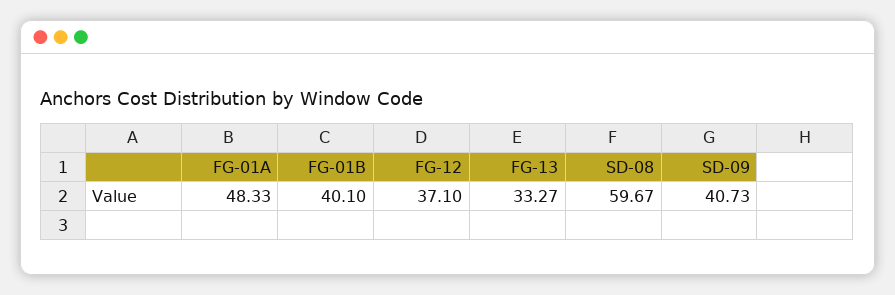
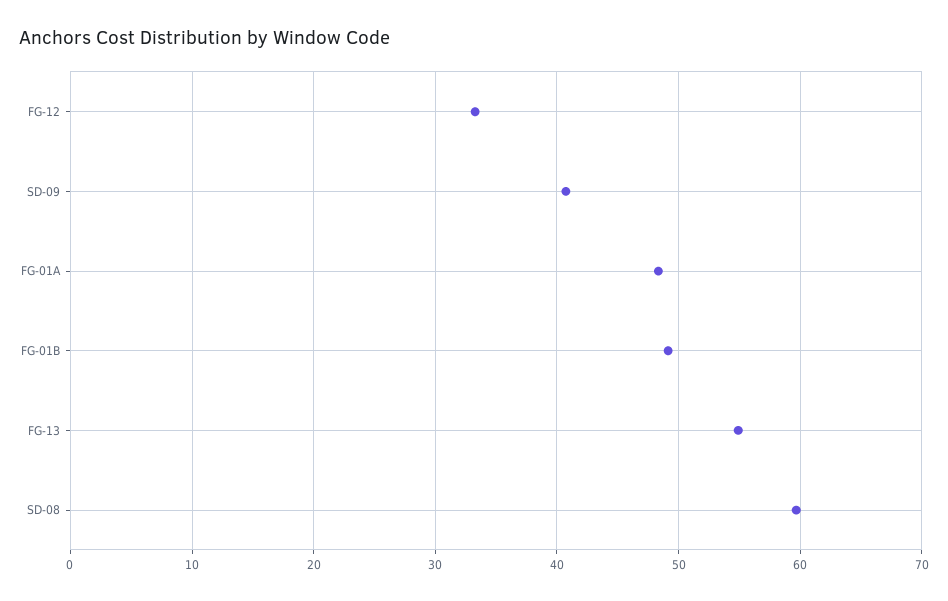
  {
    "FG-01A": 48.33,
-   "FG-01B": 40.1,
+   "FG-01B": 49,
-   "FG-12": 37.1,
+   "FG-12": 33,
-   "FG-13": 33.27,
+   "FG-13": 55,
    "SD-08": 59.67,
    "SD-09": 40.73
  }

